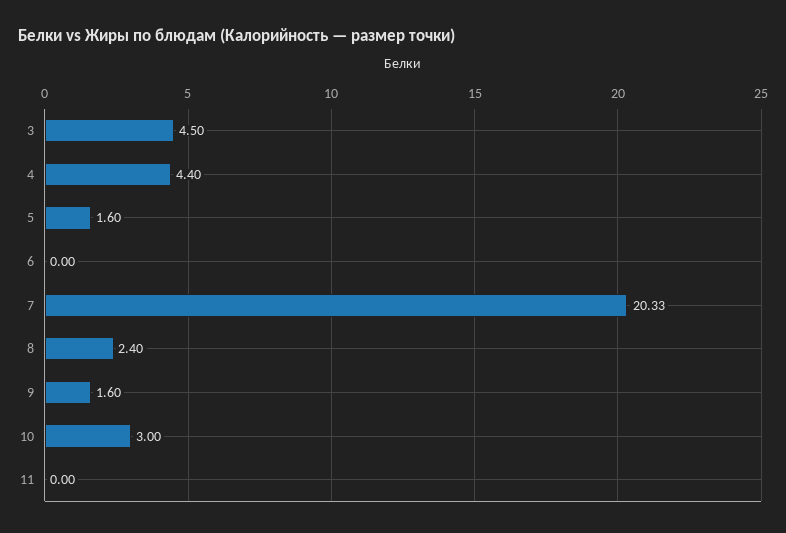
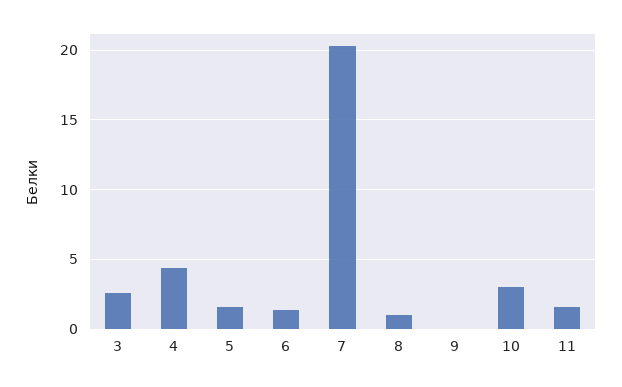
  {
-   "3": 4.5,
+   "3": 2.5,
    "4": 4.4,
    "5": 1.6,
-   "6": 0,
+   "6": 1.5,
    "7": 20.33,
-   "8": 2.4,
+   "8": 1,
-   "9": 1.6,
+   "9": 0,
    "10": 3,
-   "11": 0
+   "11": 1.5
  }

